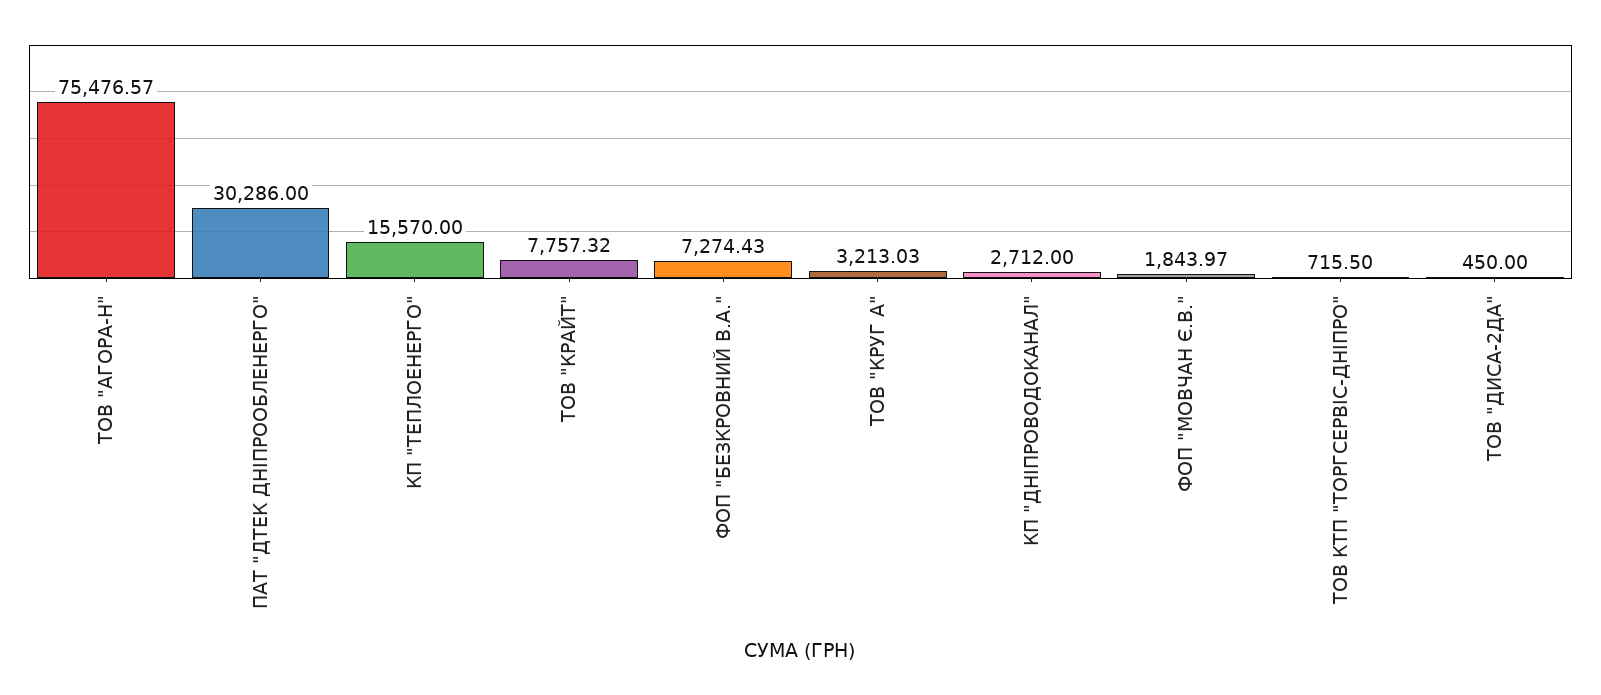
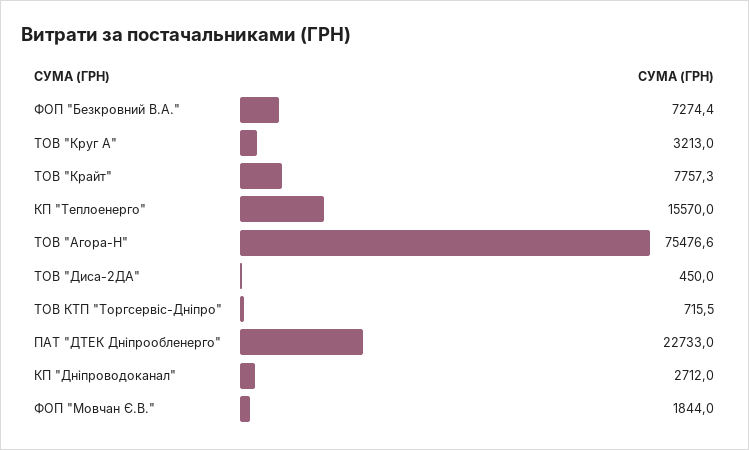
  {
    "ТОВ \"АГОРА-Н\"": 75476.57,
-   "ПАТ \"ДТЕК ДНІПРООБЛЕНЕРГО\"": 30286,
+   "ПАТ \"ДТЕК ДНІПРООБЛЕНЕРГО\"": 22733,
    "КП \"ТЕПЛОЕНЕРГО\"": 15570,
    "ТОВ \"КРАЙТ\"": 7757.32,
    "ФОП \"БЕЗКРОВНИЙ В.А.\"": 7274.43,
    "ТОВ \"КРУГ А\"": 3213.03,
    "КП \"ДНІПРОВОДОКАНАЛ\"": 2712,
    "ФОП \"МОВЧАН Є.В.\"": 1843.97,
    "ТОВ КТП \"ТОРГСЕРВІС-ДНІПРО\"": 715.5,
    "ТОВ \"ДИСА-2ДА\"": 450
  }

